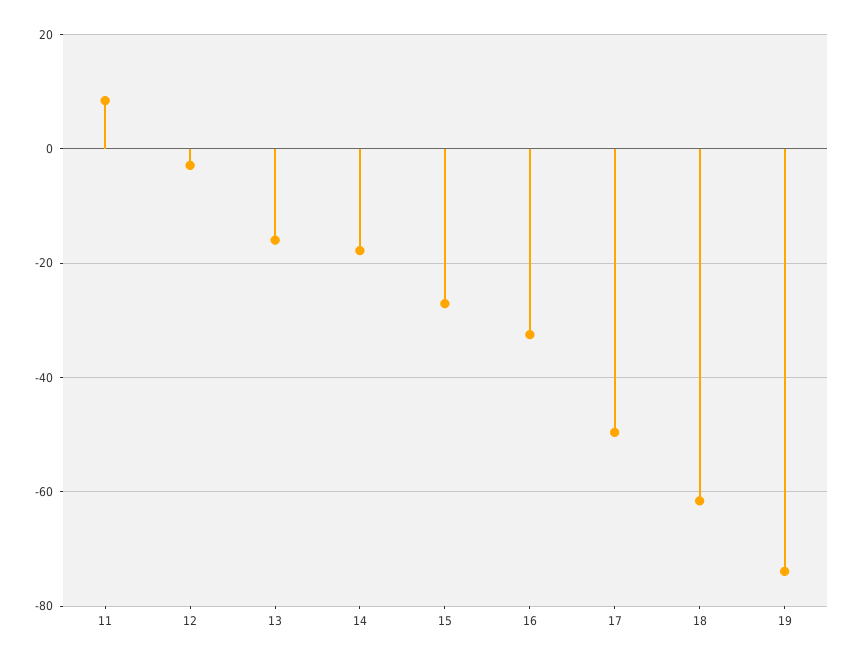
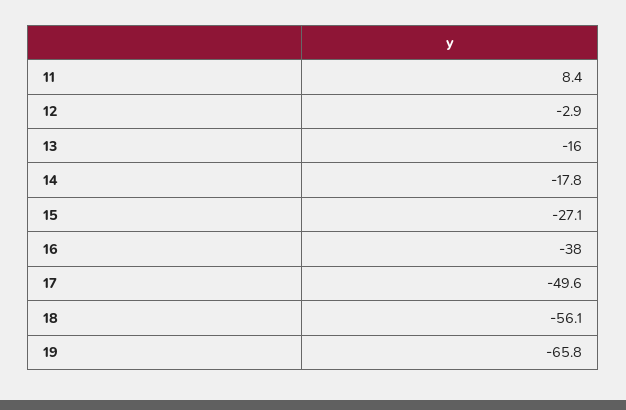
  {
    "11": 8.4,
    "12": -2.9,
    "13": -16,
    "14": -17.8,
    "15": -27.1,
-   "16": -32,
+   "16": -38,
    "17": -49.6,
-   "18": -62,
+   "18": -56.1,
-   "19": -74
+   "19": -65.8
  }

